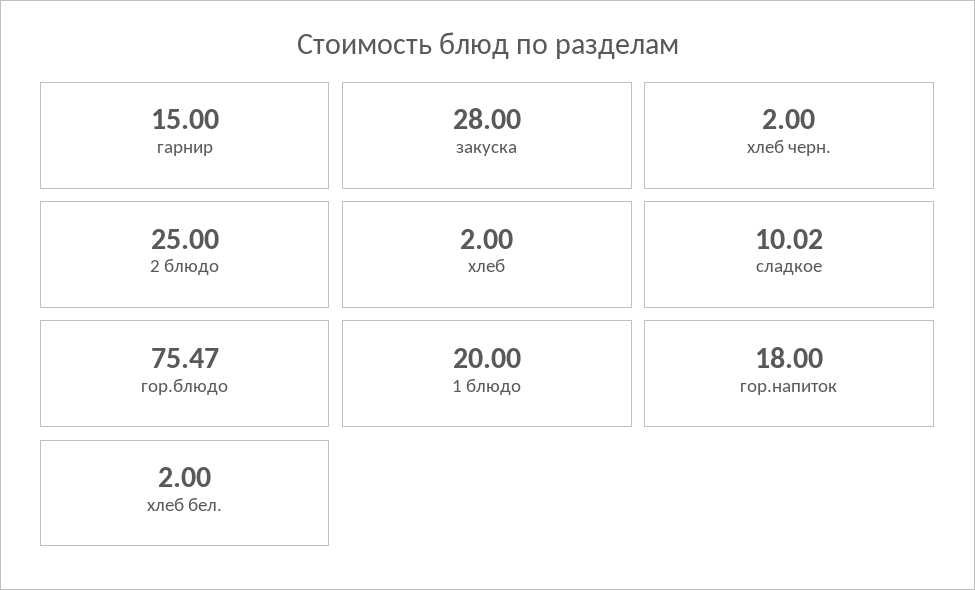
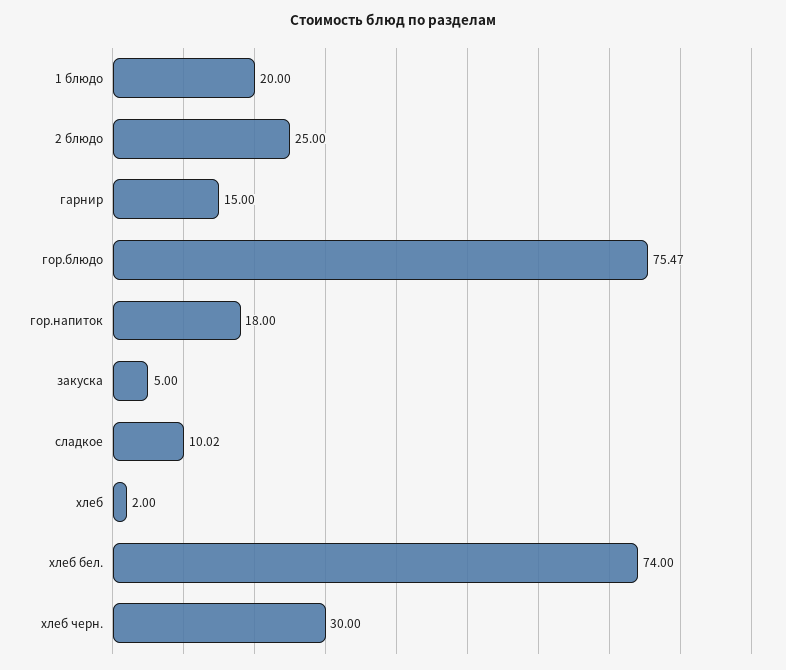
  {
    "гарнир": 15,
-   "закуска": 28,
+   "закуска": 5,
-   "хлеб черн.": 2,
+   "хлеб черн.": 30,
    "2 блюдо": 25,
    "хлеб": 2,
    "сладкое": 10.02,
    "гор.блюдо": 75.47,
    "1 блюдо": 20,
    "гор.напиток": 18,
-   "хлеб бел.": 2
+   "хлеб бел.": 74
  }

